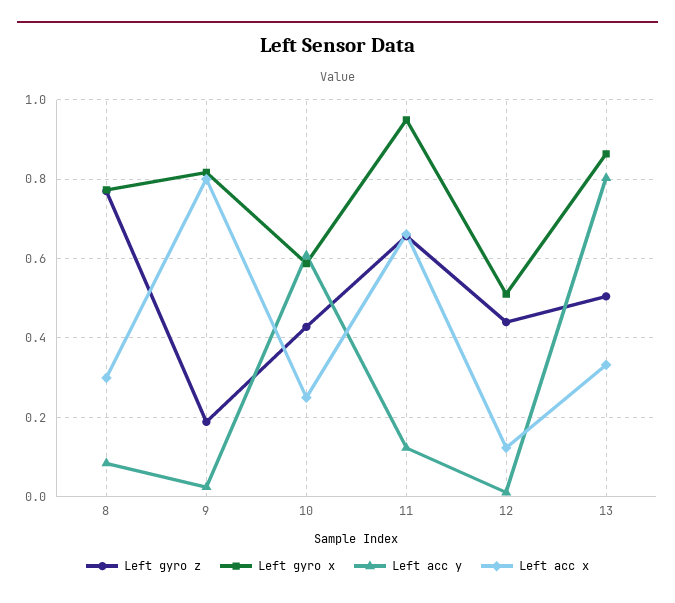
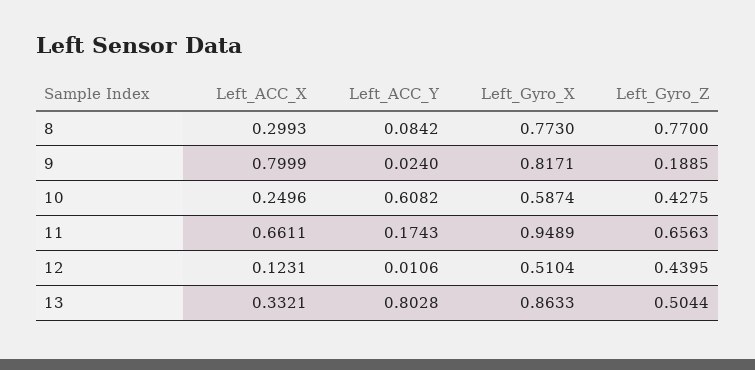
  {
    "Left gyro z": {
      "8": 0.77,
      "9": 0.1885,
      "10": 0.4275,
      "11": 0.6563,
      "12": 0.4395,
      "13": 0.5044
    },
    "Left gyro x": {
      "8": 0.773,
      "9": 0.8171,
      "10": 0.5874,
      "11": 0.9489,
      "12": 0.5104,
      "13": 0.8633
    },
    "Left acc y": {
      "8": 0.0842,
      "9": 0.024,
      "10": 0.6082,
-     "11": 0.12,
+     "11": 0.1743,
      "12": 0.0106,
      "13": 0.8028
    },
    "Left acc x": {
      "8": 0.2993,
      "9": 0.7999,
      "10": 0.2496,
      "11": 0.6611,
      "12": 0.1231,
      "13": 0.3321
    }
  }

